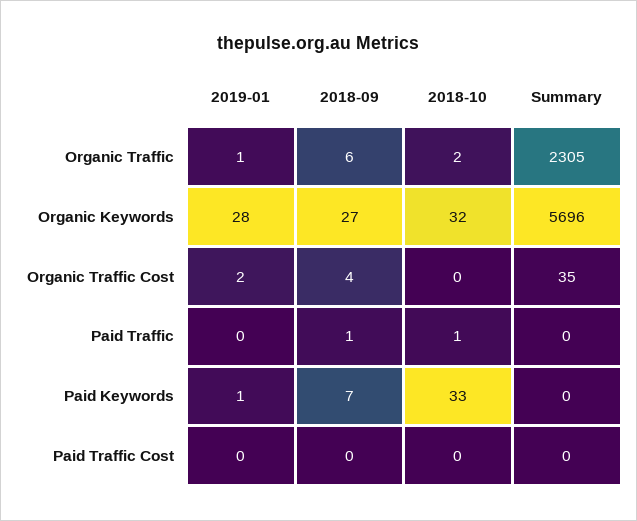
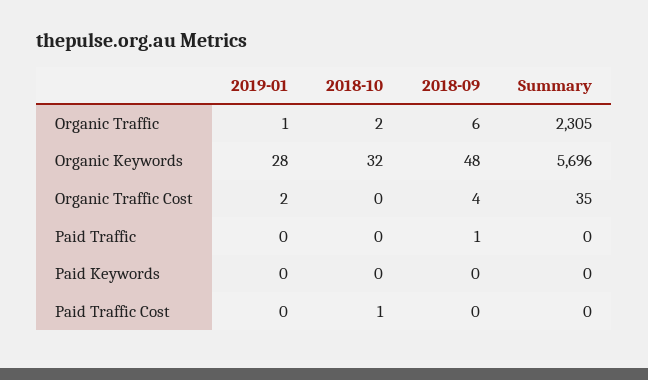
  {
    "2019-01": {
      "Organic Traffic": 1,
      "Organic Keywords": 28,
      "Organic Traffic Cost": 2,
      "Paid Traffic": 0,
-     "Paid Keywords": 1,
+     "Paid Keywords": 0,
      "Paid Traffic Cost": 0
    },
    "2018-09": {
      "Organic Traffic": 6,
-     "Organic Keywords": 27,
+     "Organic Keywords": 48,
      "Organic Traffic Cost": 4,
      "Paid Traffic": 1,
-     "Paid Keywords": 7,
+     "Paid Keywords": 0,
      "Paid Traffic Cost": 0
    },
    "2018-10": {
      "Organic Traffic": 2,
      "Organic Keywords": 32,
      "Organic Traffic Cost": 0,
-     "Paid Traffic": 1,
+     "Paid Traffic": 0,
-     "Paid Keywords": 33,
+     "Paid Keywords": 0,
-     "Paid Traffic Cost": 0
+     "Paid Traffic Cost": 1
    },
    "Summary": {
      "Organic Traffic": 2305,
      "Organic Keywords": 5696,
      "Organic Traffic Cost": 35,
      "Paid Traffic": 0,
      "Paid Keywords": 0,
      "Paid Traffic Cost": 0
    }
  }

